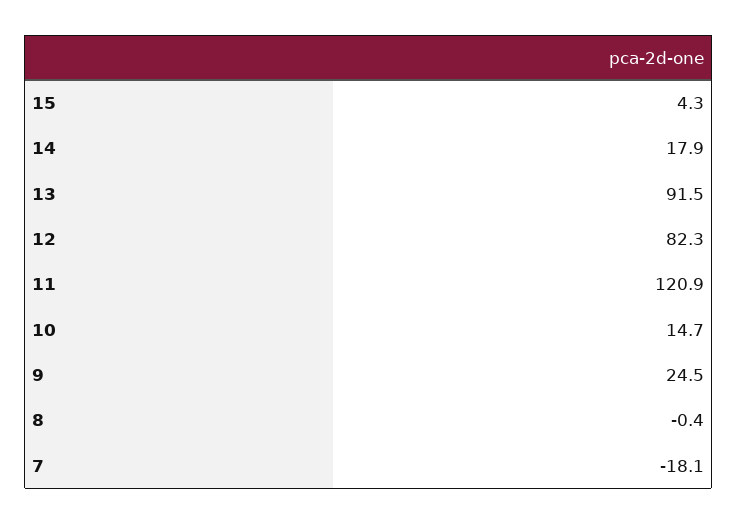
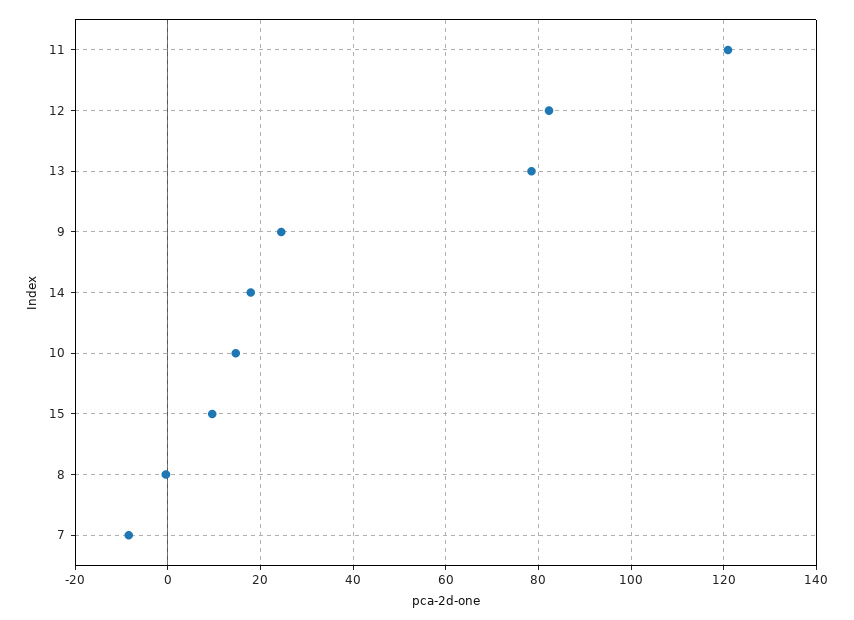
  {
-   "15": 4.3,
+   "15": 10,
    "14": 17.9,
-   "13": 91.5,
+   "13": 78,
    "12": 82.3,
    "11": 120.9,
    "10": 14.7,
    "9": 24.5,
    "8": -0.4,
-   "7": -18.1
+   "7": -8
  }

